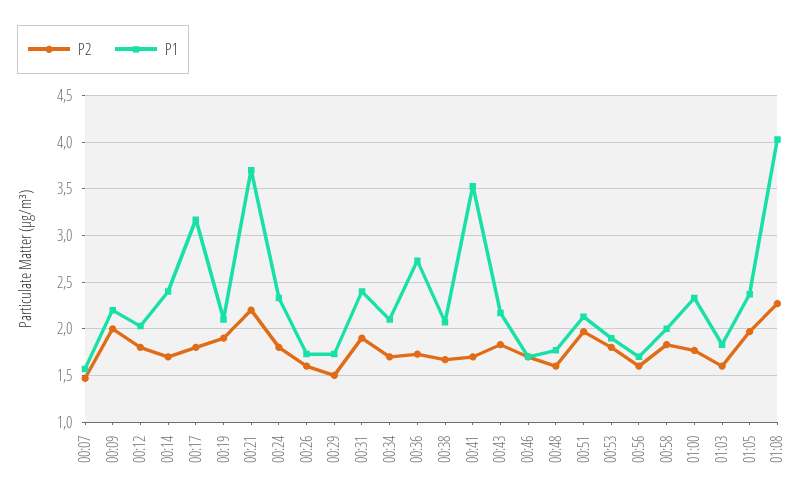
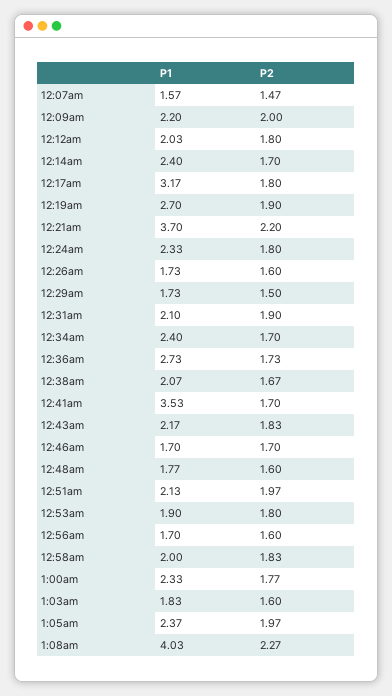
  {
    "P2": {
      "00:07": 1.47,
      "00:09": 2,
      "00:12": 1.8,
      "00:14": 1.7,
      "00:17": 1.8,
      "00:19": 1.9,
      "00:21": 2.2,
      "00:24": 1.8,
      "00:26": 1.6,
      "00:29": 1.5,
      "00:31": 1.9,
      "00:34": 1.7,
      "00:36": 1.73,
      "00:38": 1.67,
      "00:41": 1.7,
      "00:43": 1.83,
      "00:46": 1.7,
      "00:48": 1.6,
      "00:51": 1.97,
      "00:53": 1.8,
      "00:56": 1.6,
      "00:58": 1.83,
      "01:00": 1.77,
      "01:03": 1.6,
      "01:05": 1.97,
      "01:08": 2.27
    },
    "P1": {
      "00:07": 1.57,
      "00:09": 2.2,
      "00:12": 2.03,
      "00:14": 2.4,
      "00:17": 3.17,
-     "00:19": 2.1,
+     "00:19": 2.7,
      "00:21": 3.7,
      "00:24": 2.33,
      "00:26": 1.73,
      "00:29": 1.73,
-     "00:31": 2.4,
+     "00:31": 2.1,
-     "00:34": 2.1,
+     "00:34": 2.4,
      "00:36": 2.73,
      "00:38": 2.07,
      "00:41": 3.53,
      "00:43": 2.17,
      "00:46": 1.7,
      "00:48": 1.77,
      "00:51": 2.13,
      "00:53": 1.9,
      "00:56": 1.7,
      "00:58": 2,
      "01:00": 2.33,
      "01:03": 1.83,
      "01:05": 2.37,
      "01:08": 4.03
    }
  }

